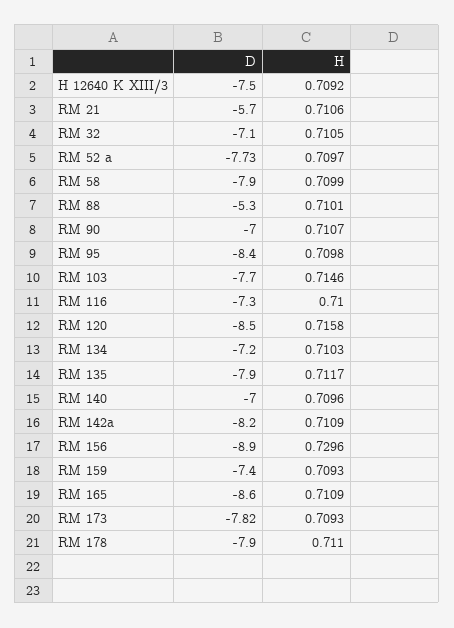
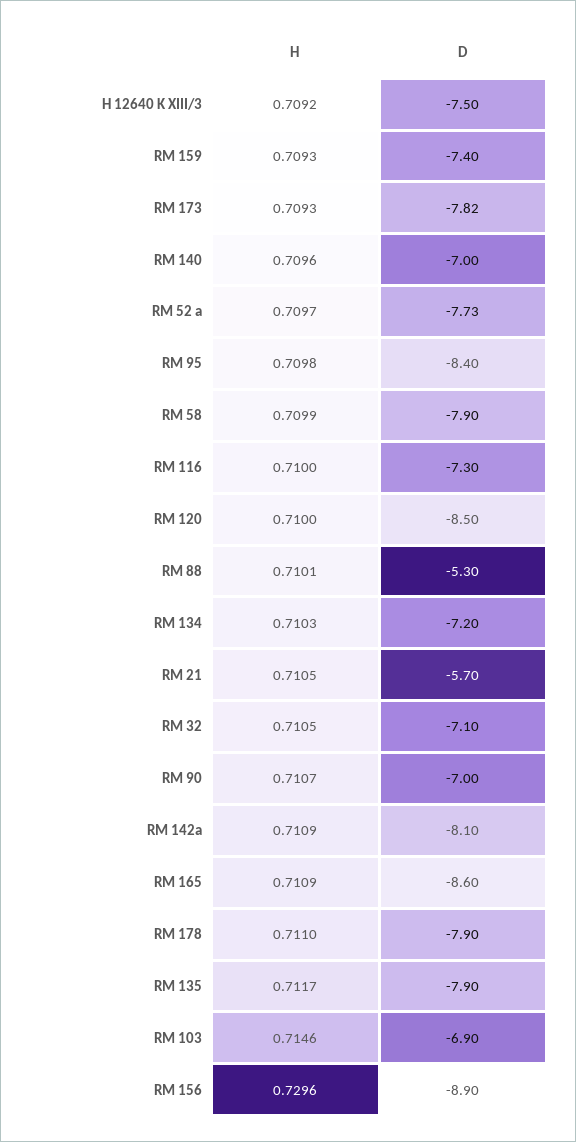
  {
    "D": {
      "H 12640 K XIII/3": -7.5,
      "RM 21": -5.7,
      "RM 32": -7.1,
      "RM 52 a": -7.73,
      "RM 58": -7.9,
      "RM 88": -5.3,
      "RM 90": -7,
      "RM 95": -8.4,
-     "RM 103": -7.7,
+     "RM 103": -6.9,
      "RM 116": -7.3,
      "RM 120": -8.5,
      "RM 134": -7.2,
      "RM 135": -7.9,
      "RM 140": -7,
-     "RM 142a": -8.2,
+     "RM 142a": -8.1,
      "RM 156": -8.9,
      "RM 159": -7.4,
      "RM 165": -8.6,
      "RM 173": -7.82,
      "RM 178": -7.9
    },
    "H": {
      "H 12640 K XIII/3": 0.7092,
-     "RM 21": 0.7106,
+     "RM 21": 0.7105,
      "RM 32": 0.7105,
      "RM 52 a": 0.7097,
      "RM 58": 0.7099,
      "RM 88": 0.7101,
      "RM 90": 0.7107,
      "RM 95": 0.7098,
      "RM 103": 0.7146,
      "RM 116": 0.71,
-     "RM 120": 0.7158,
+     "RM 120": 0.71,
      "RM 134": 0.7103,
      "RM 135": 0.7117,
      "RM 140": 0.7096,
      "RM 142a": 0.7109,
      "RM 156": 0.7296,
      "RM 159": 0.7093,
      "RM 165": 0.7109,
      "RM 173": 0.7093,
      "RM 178": 0.711
    }
  }

